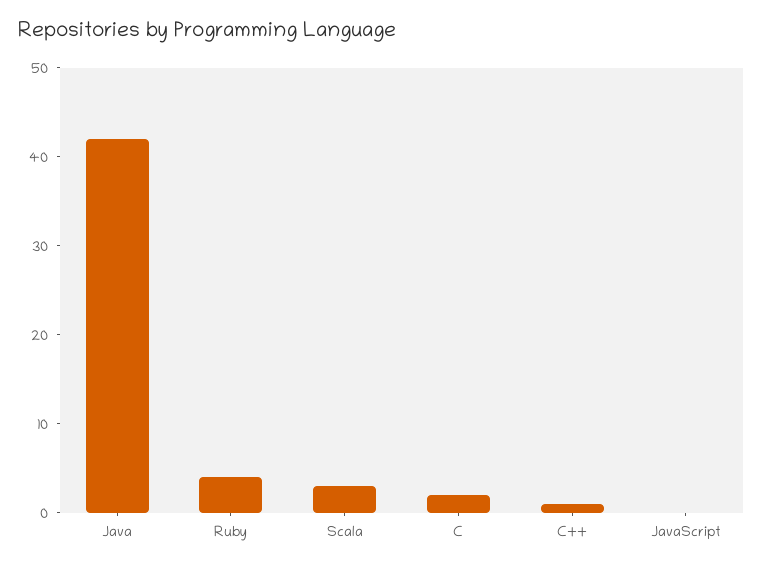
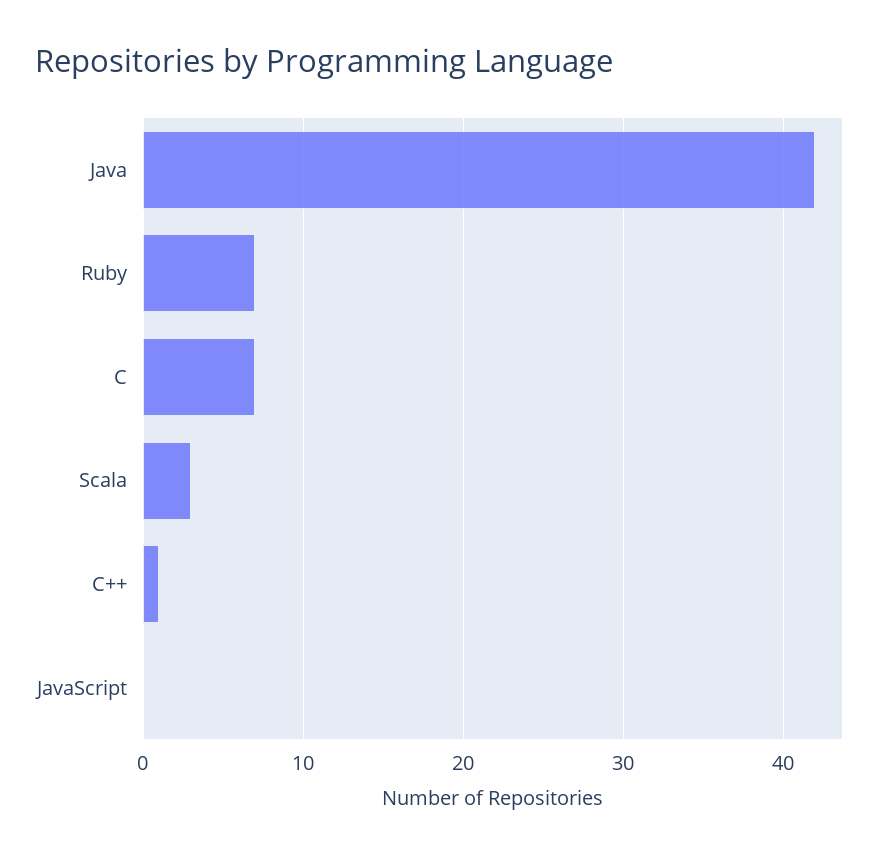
  {
    "Java": 42,
-   "Ruby": 4,
+   "Ruby": 7,
    "Scala": 3,
-   "C": 2,
+   "C": 7,
    "C++": 1,
    "JavaScript": 0
  }

